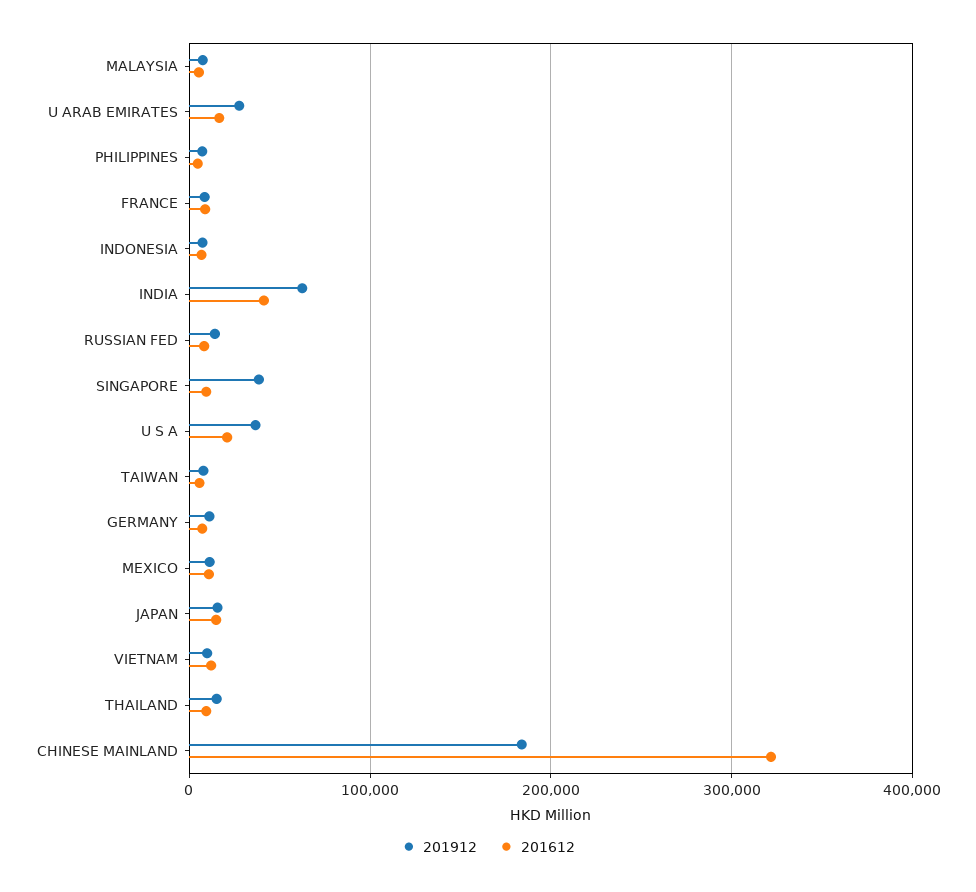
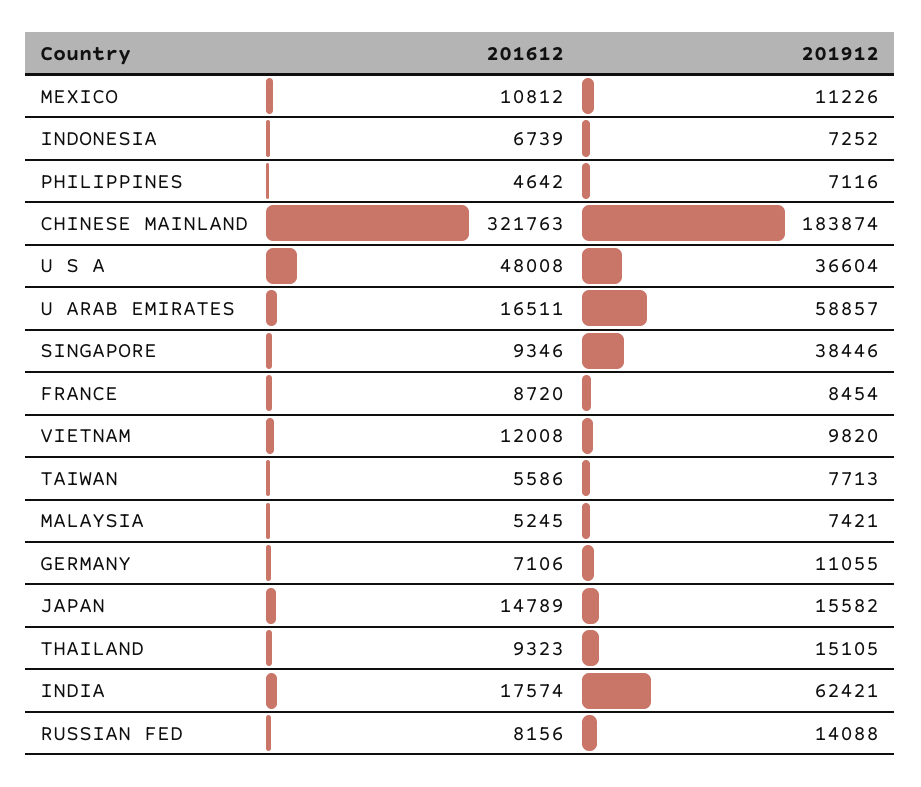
  {
    "201912": {
      "MALAYSIA": 7421,
-     "U ARAB EMIRATES": 30000,
+     "U ARAB EMIRATES": 58857,
      "PHILIPPINES": 7116,
      "FRANCE": 8454,
      "INDONESIA": 7252,
      "INDIA": 62421,
      "RUSSIAN FED": 14088,
      "SINGAPORE": 38446,
      "U S A": 36604,
      "TAIWAN": 7713,
      "GERMANY": 11055,
      "MEXICO": 11226,
      "JAPAN": 15582,
      "VIETNAM": 9820,
      "THAILAND": 15105,
      "CHINESE MAINLAND": 183874
    },
    "201612": {
      "MALAYSIA": 5245,
      "U ARAB EMIRATES": 16511,
      "PHILIPPINES": 4642,
      "FRANCE": 8720,
      "INDONESIA": 6739,
-     "INDIA": 40000,
+     "INDIA": 17574,
      "RUSSIAN FED": 8156,
      "SINGAPORE": 9346,
-     "U S A": 20000,
+     "U S A": 48008,
      "TAIWAN": 5586,
      "GERMANY": 7106,
      "MEXICO": 10812,
      "JAPAN": 14789,
      "VIETNAM": 12008,
      "THAILAND": 9323,
      "CHINESE MAINLAND": 321763
    }
  }

